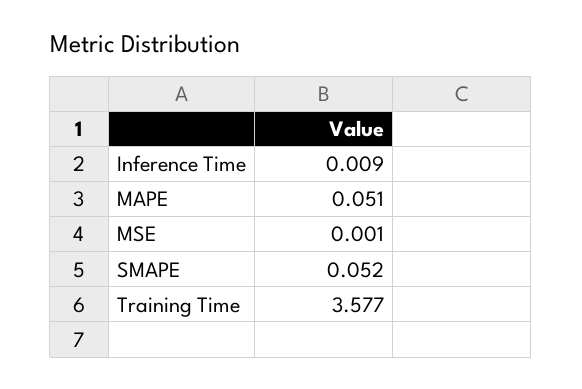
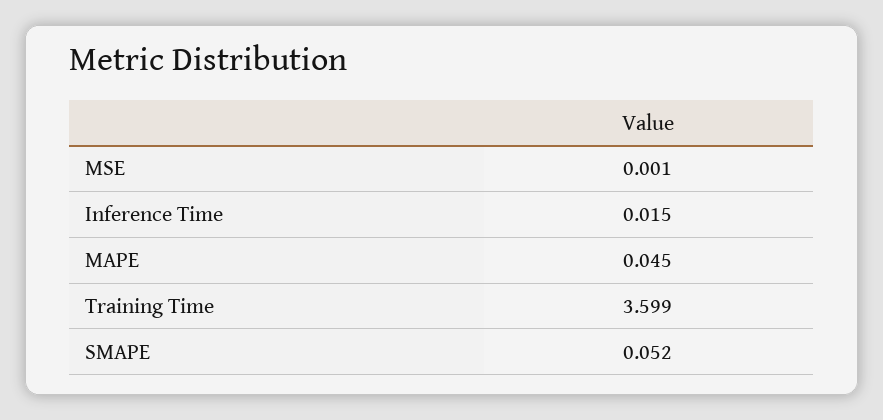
  {
-   "Inference Time": 0.009,
+   "Inference Time": 0.015,
-   "MAPE": 0.051,
+   "MAPE": 0.045,
    "MSE": 0.001,
    "SMAPE": 0.052,
-   "Training Time": 3.577
+   "Training Time": 3.599
  }

